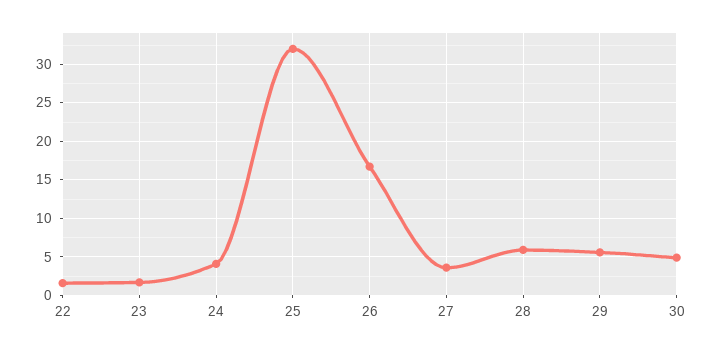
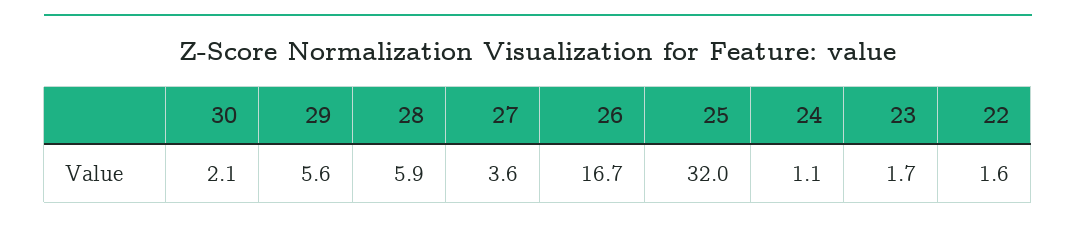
  {
    "22": 1.6,
    "23": 1.7,
-   "24": 4,
+   "24": 1.1,
    "25": 32,
    "26": 16.7,
    "27": 3.6,
    "28": 5.9,
    "29": 5.6,
-   "30": 5
+   "30": 2.1
  }

